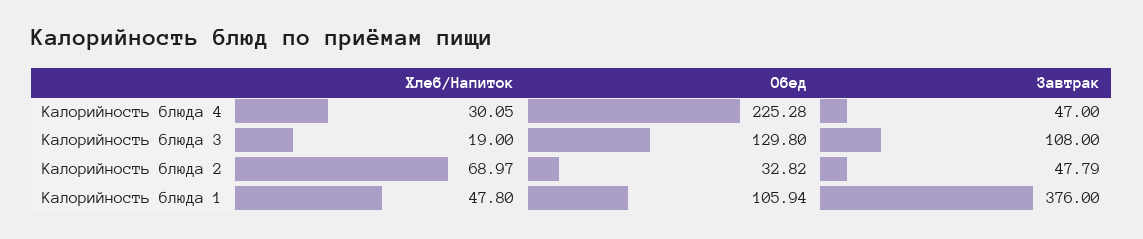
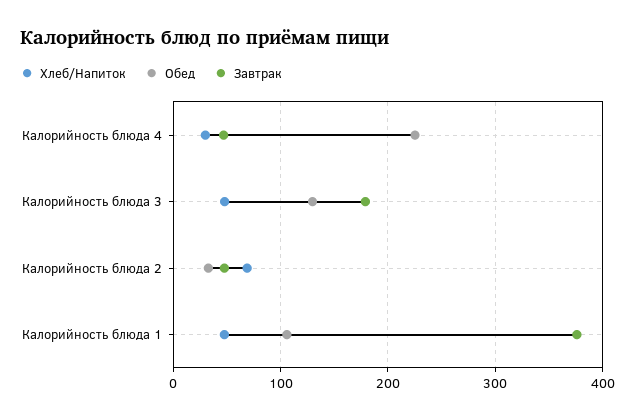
  {
    "Хлеб/Напиток": {
      "Калорийность блюда 4": 30.05,
-     "Калорийность блюда 3": 19,
+     "Калорийность блюда 3": 50,
      "Калорийность блюда 2": 68.97,
      "Калорийность блюда 1": 47.8
    },
    "Обед": {
      "Калорийность блюда 4": 225.28,
      "Калорийность блюда 3": 129.8,
      "Калорийность блюда 2": 32.82,
      "Калорийность блюда 1": 105.94
    },
    "Завтрак": {
      "Калорийность блюда 4": 47,
-     "Калорийность блюда 3": 108,
+     "Калорийность блюда 3": 180,
      "Калорийность блюда 2": 47.79,
      "Калорийность блюда 1": 376
    }
  }

